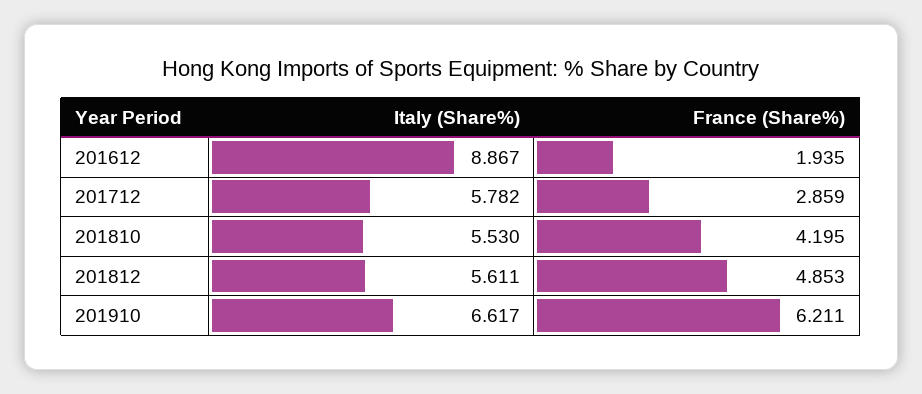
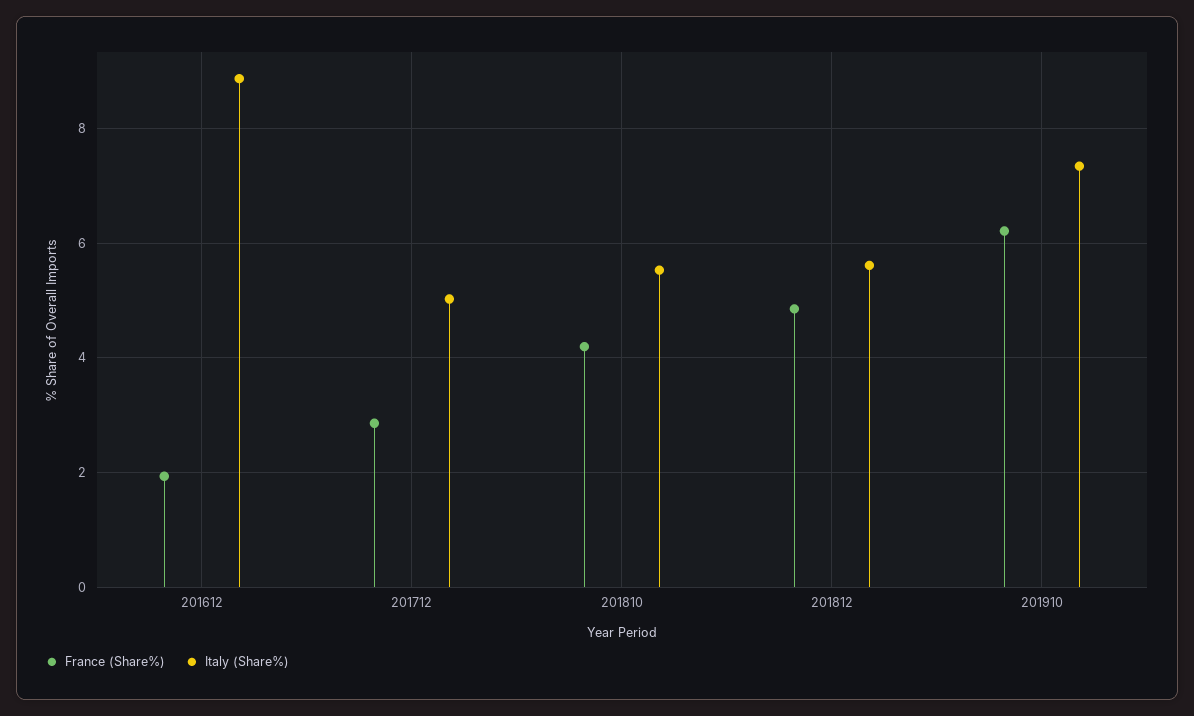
  {
    "Italy (Share%)": {
      "201612": 8.867,
-     "201712": 5.782,
+     "201712": 5,
      "201810": 5.53,
      "201812": 5.611,
-     "201910": 6.617
+     "201910": 7.4
    },
    "France (Share%)": {
      "201612": 1.935,
      "201712": 2.859,
      "201810": 4.195,
      "201812": 4.853,
      "201910": 6.211
    }
  }

